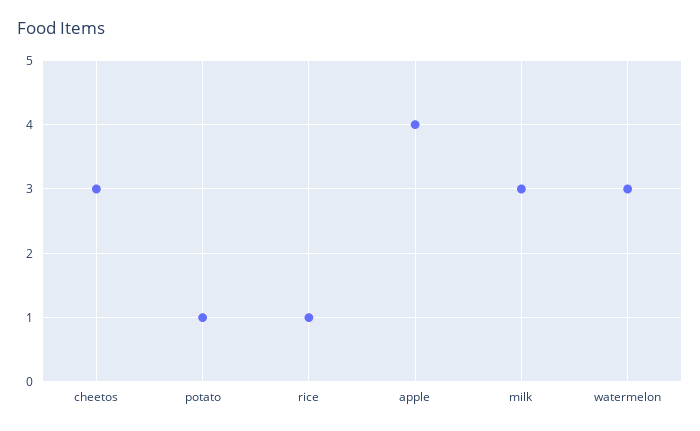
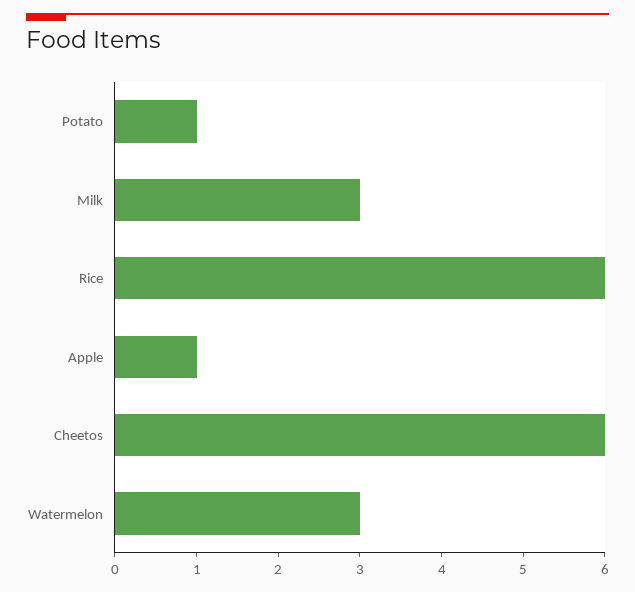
  {
-   "cheetos": 3,
+   "cheetos": 6,
    "potato": 1,
-   "rice": 1,
+   "rice": 6,
-   "apple": 4,
+   "apple": 1,
    "milk": 3,
    "watermelon": 3
  }

